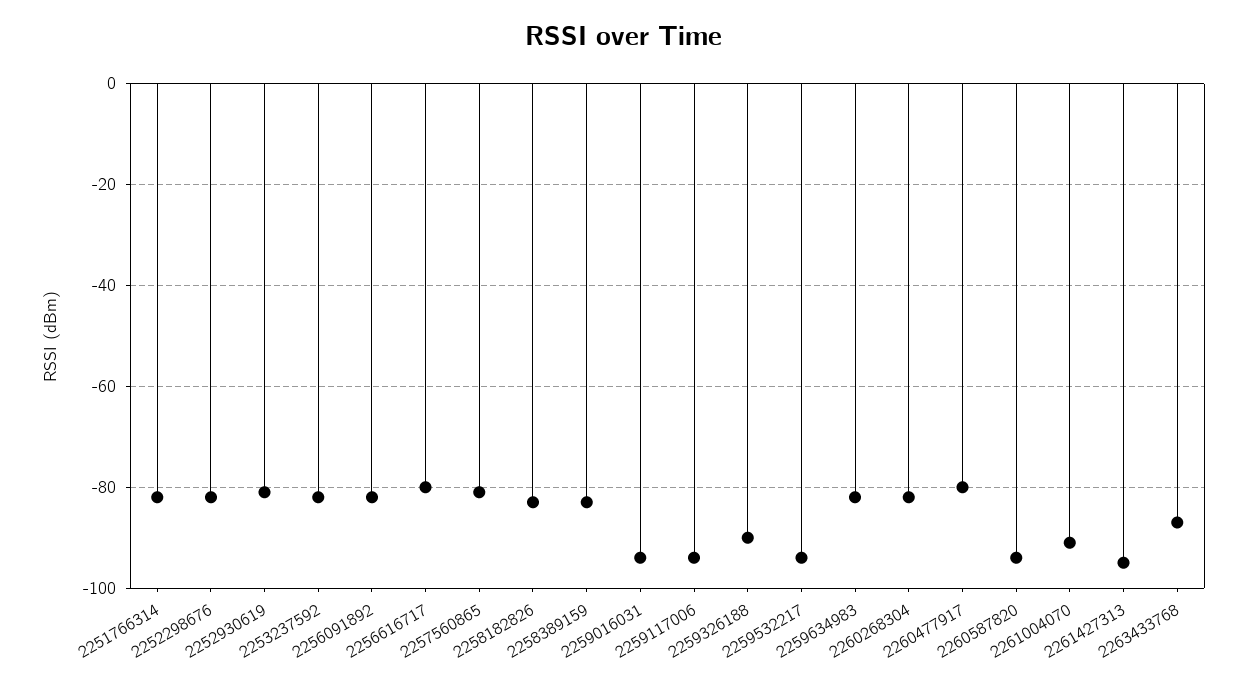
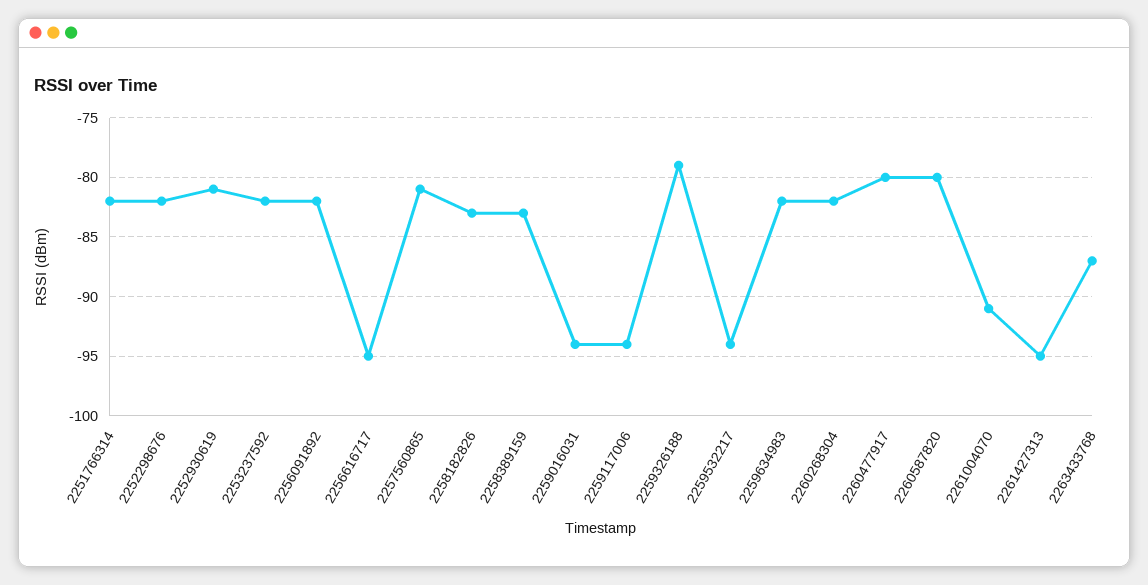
  {
    "2251766314": -82,
    "2252298676": -82,
    "2252930619": -81,
    "2253237592": -82,
    "2256091892": -82,
-   "2256616717": -80,
+   "2256616717": -95,
    "2257560865": -81,
    "2258182826": -83,
    "2258389159": -83,
    "2259016031": -94,
    "2259117006": -94,
-   "2259326188": -90,
+   "2259326188": -79,
    "2259532217": -94,
    "2259634983": -82,
    "2260268304": -82,
    "2260477917": -80,
-   "2260587820": -95,
+   "2260587820": -80,
    "2261004070": -91,
    "2261427313": -95,
    "2263433768": -87
  }

